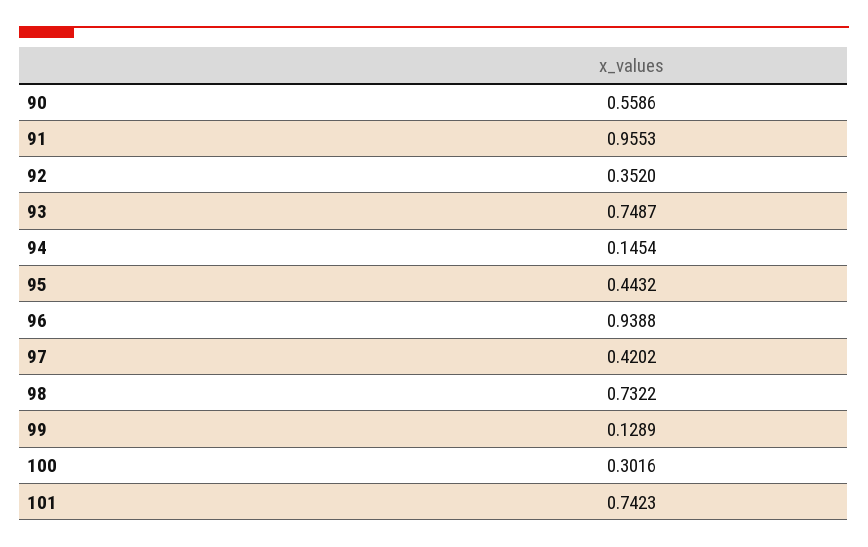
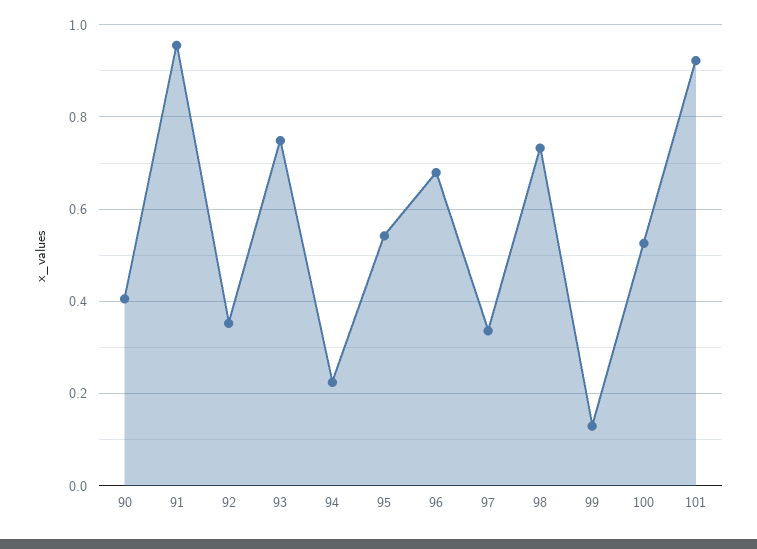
  {
-   "90": 0.5586,
+   "90": 0.4,
    "91": 0.9553,
    "92": 0.352,
    "93": 0.7487,
-   "94": 0.1454,
+   "94": 0.22,
-   "95": 0.4432,
+   "95": 0.54,
-   "96": 0.9388,
+   "96": 0.68,
-   "97": 0.4202,
+   "97": 0.34,
    "98": 0.7322,
    "99": 0.1289,
-   "100": 0.3016,
+   "100": 0.52,
-   "101": 0.7423
+   "101": 0.92
  }

